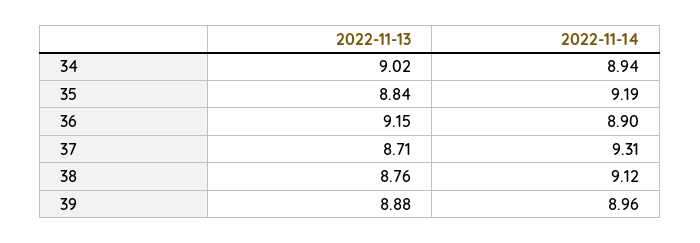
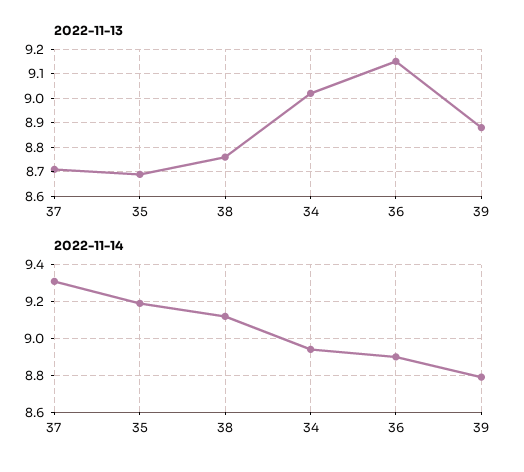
  {
    "2022-11-13": {
      "34": 9.02,
-     "35": 8.84,
+     "35": 8.7,
      "36": 9.15,
      "37": 8.71,
      "38": 8.76,
      "39": 8.88
    },
    "2022-11-14": {
      "34": 8.94,
      "35": 9.19,
      "36": 8.9,
      "37": 9.31,
      "38": 9.12,
-     "39": 8.96
+     "39": 8.8
    }
  }

